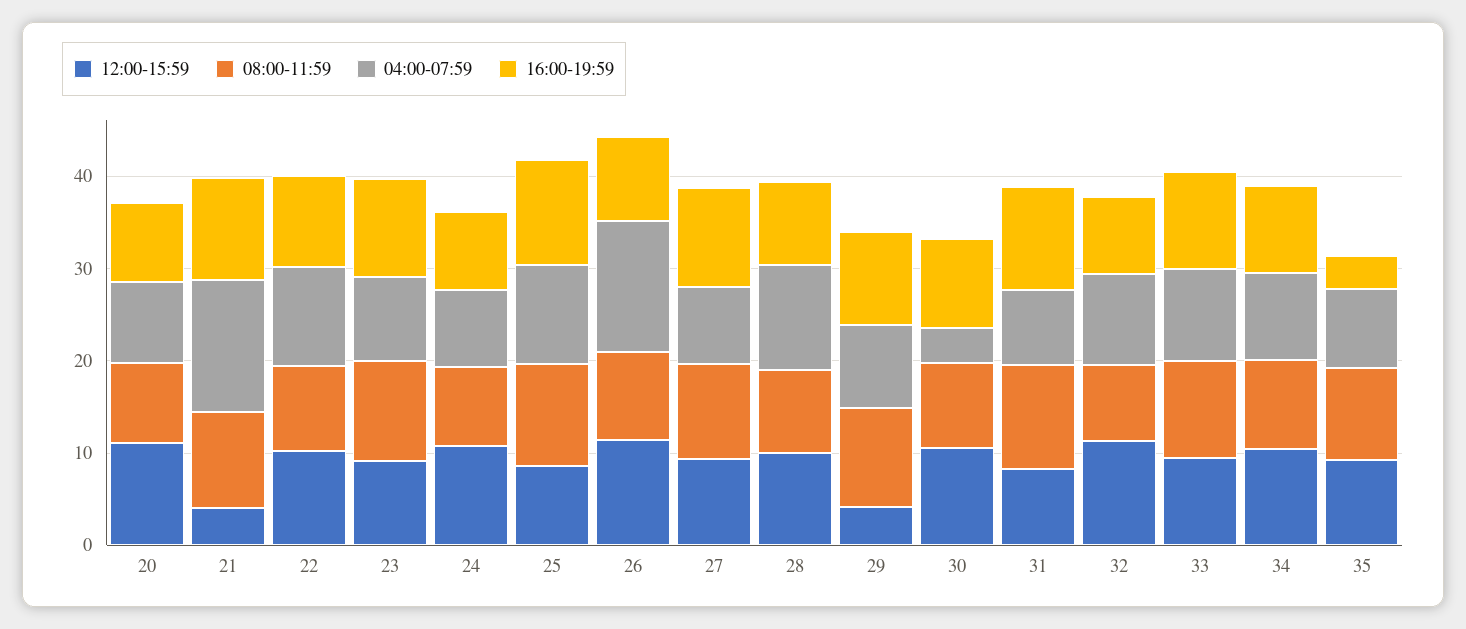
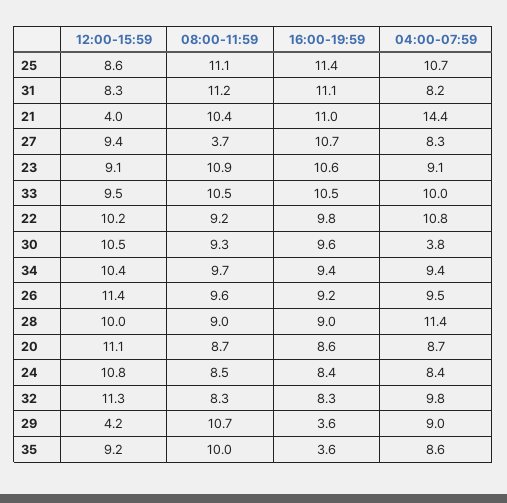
  {
    "12:00-15:59": {
      "20": 11.1,
      "21": 4,
      "22": 10.2,
      "23": 9.1,
      "24": 10.8,
      "25": 8.6,
      "26": 11.4,
      "27": 9.4,
      "28": 10,
      "29": 4.2,
      "30": 10.5,
      "31": 8.3,
      "32": 11.3,
      "33": 9.5,
      "34": 10.4,
      "35": 9.2
    },
    "08:00-11:59": {
      "20": 8.7,
      "21": 10.4,
      "22": 9.2,
      "23": 10.9,
      "24": 8.5,
      "25": 11.1,
      "26": 9.6,
-     "27": 10,
+     "27": 3.7,
      "28": 9,
      "29": 10.7,
      "30": 9.3,
      "31": 11.2,
      "32": 8.3,
      "33": 10.5,
      "34": 9.7,
      "35": 10
    },
    "04:00-07:59": {
      "20": 8.7,
      "21": 14.4,
      "22": 10.8,
      "23": 9.1,
      "24": 8.4,
      "25": 10.7,
-     "26": 14,
+     "26": 9.5,
      "27": 8.3,
      "28": 11.4,
      "29": 9,
      "30": 3.8,
      "31": 8.2,
      "32": 9.8,
      "33": 10,
      "34": 9.4,
      "35": 8.6
    },
    "16:00-19:59": {
      "20": 8.6,
      "21": 11,
      "22": 9.8,
      "23": 10.6,
      "24": 8.4,
      "25": 11.4,
      "26": 9.2,
      "27": 10.7,
      "28": 9,
-     "29": 10,
+     "29": 3.6,
      "30": 9.6,
      "31": 11.1,
      "32": 8.3,
      "33": 10.5,
      "34": 9.4,
      "35": 3.6
    }
  }

